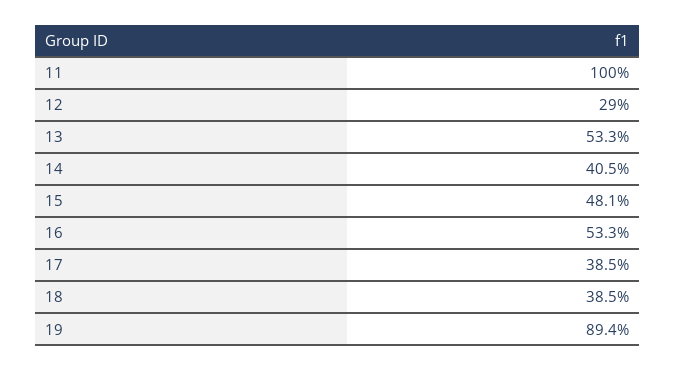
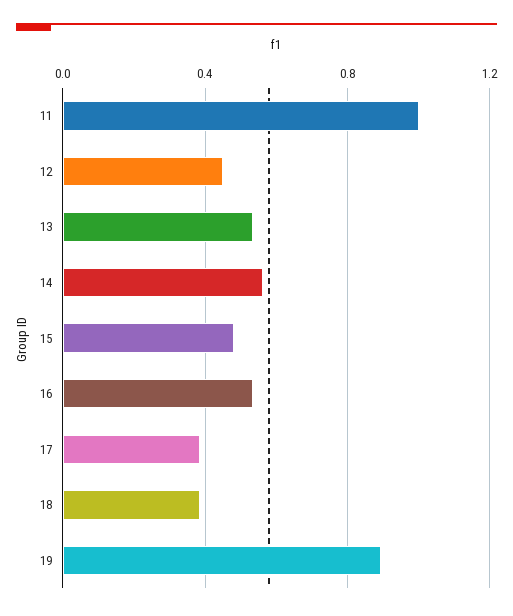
  {
    "11": 1,
-   "12": 0.29,
+   "12": 0.45,
    "13": 0.533,
-   "14": 0.405,
+   "14": 0.55,
    "15": 0.481,
    "16": 0.533,
    "17": 0.385,
    "18": 0.385,
    "19": 0.894
  }

